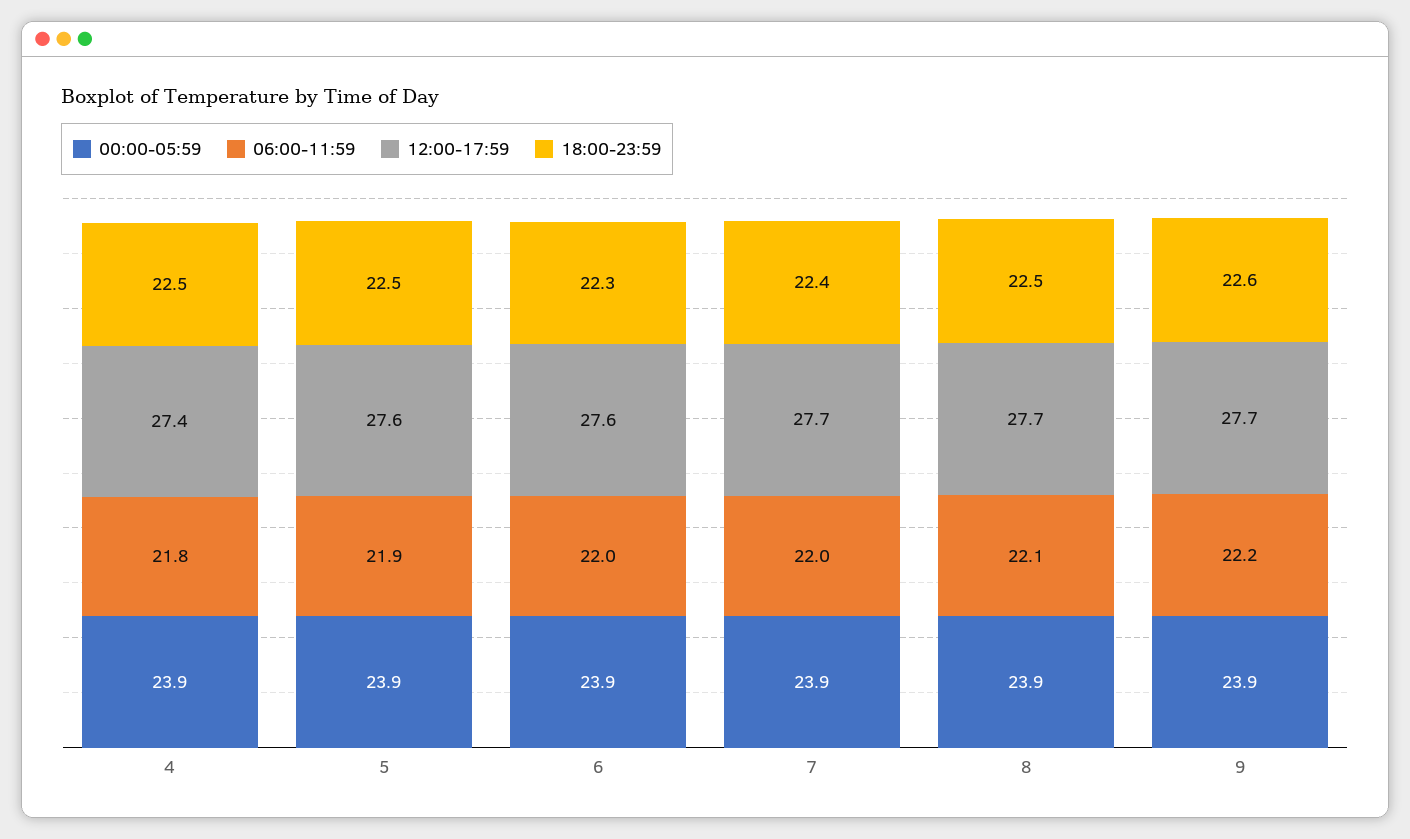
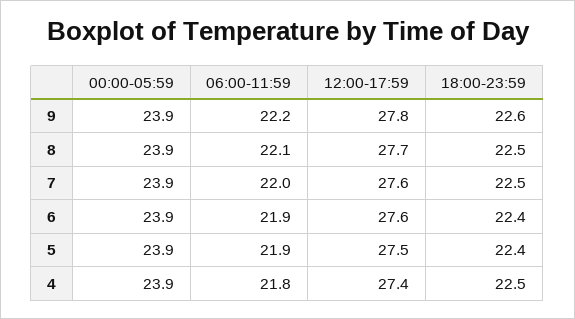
  {
    "00:00-05:59": {
      "4": 23.9,
      "5": 23.9,
      "6": 23.9,
      "7": 23.9,
      "8": 23.9,
      "9": 23.9
    },
    "06:00-11:59": {
      "4": 21.8,
      "5": 21.9,
-     "6": 22,
+     "6": 21.9,
      "7": 22,
      "8": 22.1,
      "9": 22.2
    },
    "12:00-17:59": {
      "4": 27.4,
-     "5": 27.6,
+     "5": 27.5,
      "6": 27.6,
-     "7": 27.7,
+     "7": 27.6,
      "8": 27.7,
-     "9": 27.7
+     "9": 27.8
    },
    "18:00-23:59": {
      "4": 22.5,
-     "5": 22.5,
+     "5": 22.4,
-     "6": 22.3,
+     "6": 22.4,
-     "7": 22.4,
+     "7": 22.5,
      "8": 22.5,
      "9": 22.6
    }
  }

